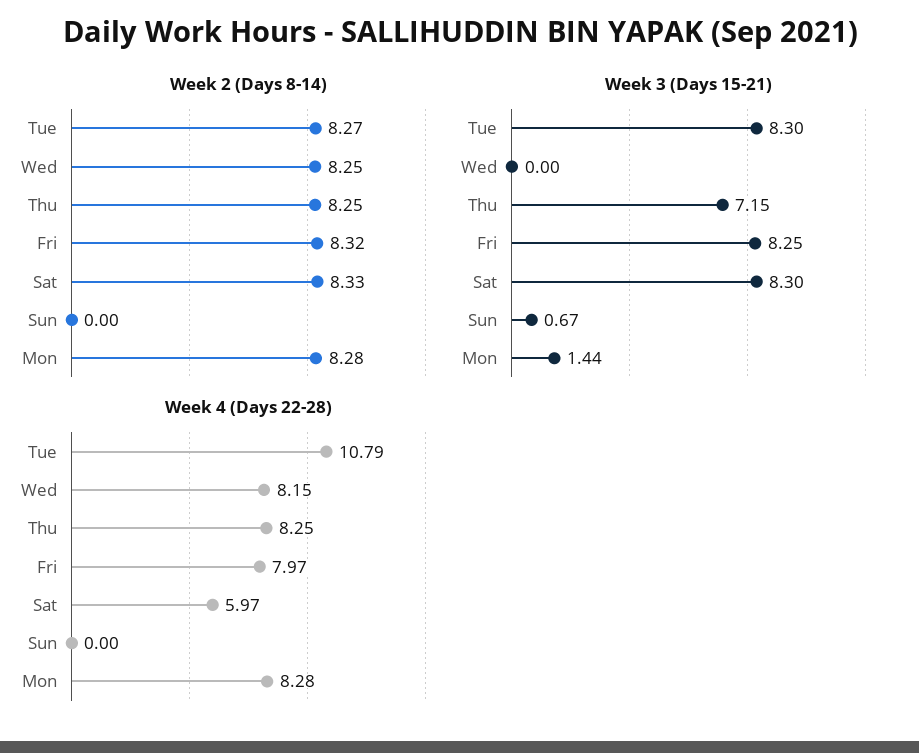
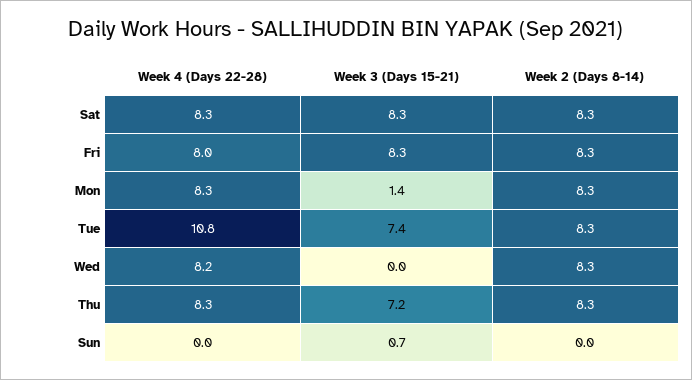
  {
    "Week 2 (Days 8-14)": {
      "Tue": 8.27,
      "Wed": 8.25,
      "Thu": 8.25,
      "Fri": 8.32,
      "Sat": 8.33,
      "Sun": 0,
      "Mon": 8.28
    },
    "Week 3 (Days 15-21)": {
-     "Tue": 8.3,
+     "Tue": 7.4,
      "Wed": 0,
      "Thu": 7.15,
      "Fri": 8.25,
      "Sat": 8.3,
      "Sun": 0.67,
      "Mon": 1.44
    },
    "Week 4 (Days 22-28)": {
      "Tue": 10.79,
      "Wed": 8.15,
      "Thu": 8.25,
      "Fri": 7.97,
-     "Sat": 5.97,
+     "Sat": 8.3,
      "Sun": 0,
      "Mon": 8.28
    }
  }

